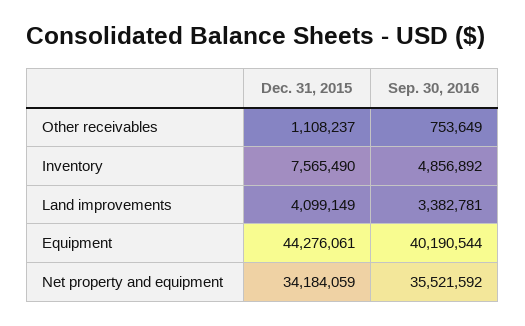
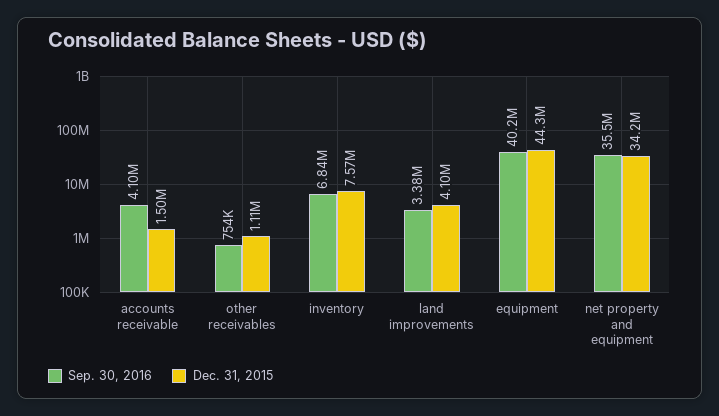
  {
    "Dec. 31, 2015": {
      "Other receivables": 1108237,
      "Inventory": 7565490,
      "Land improvements": 4099149,
      "Equipment": 44276061,
-     "Net property and equipment": 34184059
+     "Net property and equipment": 34184059,
+     "accounts receivable": 1500000
    },
    "Sep. 30, 2016": {
      "Other receivables": 753649,
-     "Inventory": 4856892,
+     "Inventory": 6840000,
      "Land improvements": 3382781,
      "Equipment": 40190544,
-     "Net property and equipment": 35521592
+     "Net property and equipment": 35521592,
+     "accounts receivable": 4100000
    }
  }

